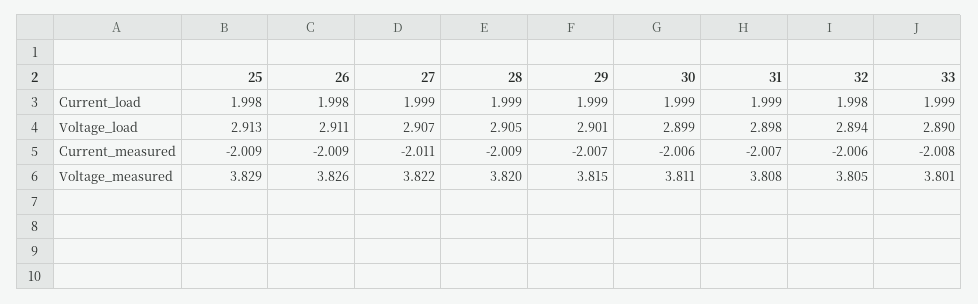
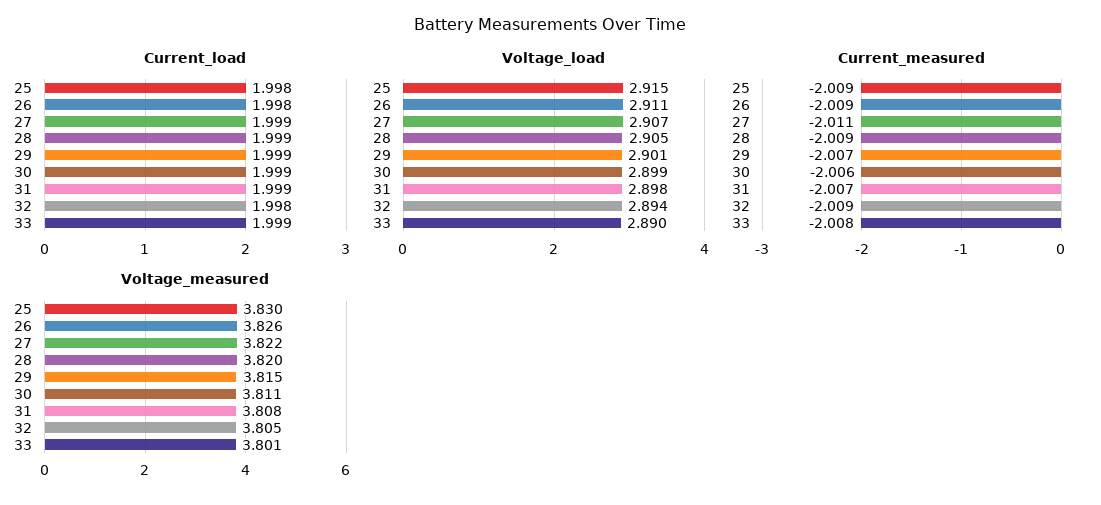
  {
    "Current_load": {
      "25": 1.998,
      "26": 1.998,
      "27": 1.999,
      "28": 1.999,
      "29": 1.999,
      "30": 1.999,
      "31": 1.999,
      "32": 1.998,
      "33": 1.999
    },
    "Voltage_load": {
-     "25": 2.913,
+     "25": 2.915,
      "26": 2.911,
      "27": 2.907,
      "28": 2.905,
      "29": 2.901,
      "30": 2.899,
      "31": 2.898,
      "32": 2.894,
      "33": 2.89
    },
    "Current_measured": {
      "25": -2.009,
      "26": -2.009,
      "27": -2.011,
      "28": -2.009,
      "29": -2.007,
      "30": -2.006,
      "31": -2.007,
-     "32": -2.006,
+     "32": -2.009,
      "33": -2.008
    },
    "Voltage_measured": {
-     "25": 3.829,
+     "25": 3.83,
      "26": 3.826,
      "27": 3.822,
      "28": 3.82,
      "29": 3.815,
      "30": 3.811,
      "31": 3.808,
      "32": 3.805,
      "33": 3.801
    }
  }

